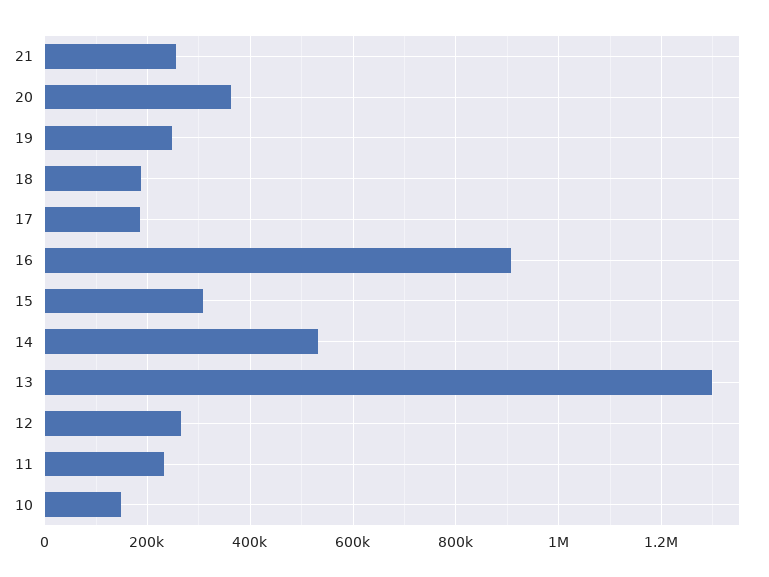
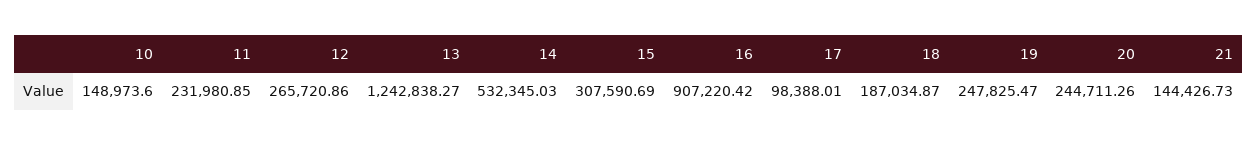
  {
-   "21": 260000,
+   "21": 144426.73,
-   "20": 360000,
+   "20": 244711.26,
    "19": 247825.47,
    "18": 187034.87,
-   "17": 180000,
+   "17": 98388.01,
    "16": 907220.42,
    "15": 307590.69,
    "14": 532345.03,
-   "13": 1300000,
+   "13": 1242838.27,
    "12": 265720.86,
    "11": 231980.85,
    "10": 148973.6
  }

